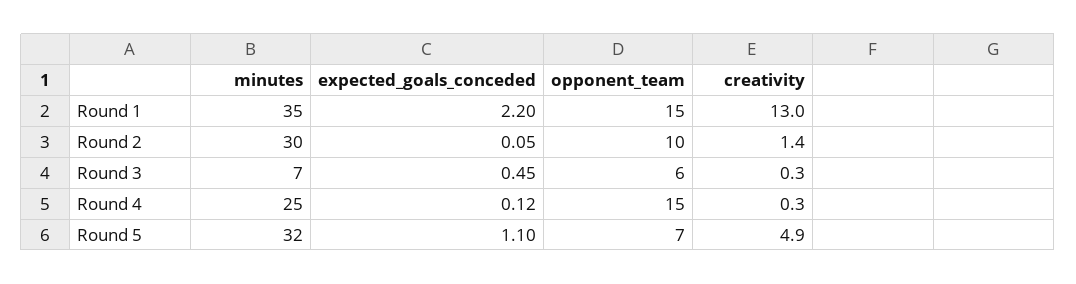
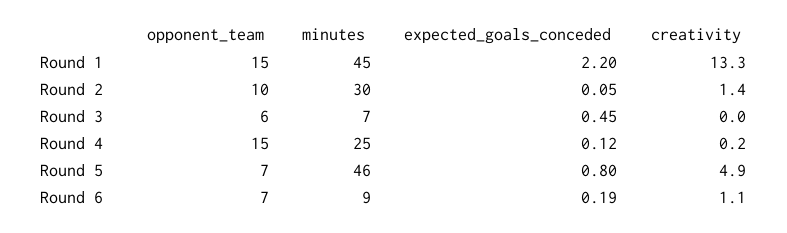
  {
    "minutes": {
-     "Round 1": 35,
+     "Round 1": 45,
      "Round 2": 30,
      "Round 3": 7,
      "Round 4": 25,
-     "Round 5": 32
+     "Round 5": 46,
+     "Round 6": 9
    },
    "expected_goals_conceded": {
      "Round 1": 2.2,
      "Round 2": 0.05,
      "Round 3": 0.45,
      "Round 4": 0.12,
-     "Round 5": 1.1
+     "Round 5": 0.8,
+     "Round 6": 0.19
    },
    "opponent_team": {
      "Round 1": 15,
      "Round 2": 10,
      "Round 3": 6,
      "Round 4": 15,
-     "Round 5": 7
+     "Round 5": 7,
+     "Round 6": 7
    },
    "creativity": {
-     "Round 1": 13,
+     "Round 1": 13.3,
      "Round 2": 1.4,
-     "Round 3": 0.3,
+     "Round 3": 0,
-     "Round 4": 0.3,
+     "Round 4": 0.2,
-     "Round 5": 4.9
+     "Round 5": 4.9,
+     "Round 6": 1.1
    }
  }

